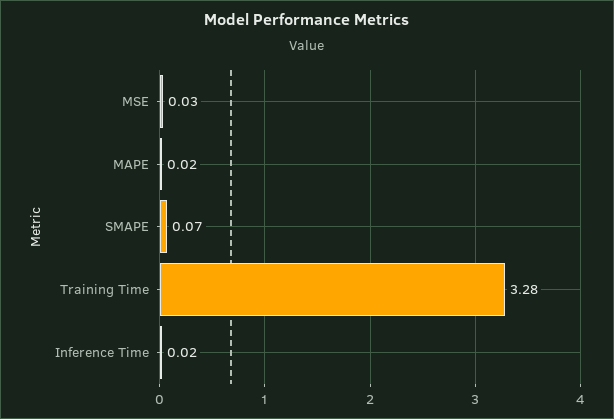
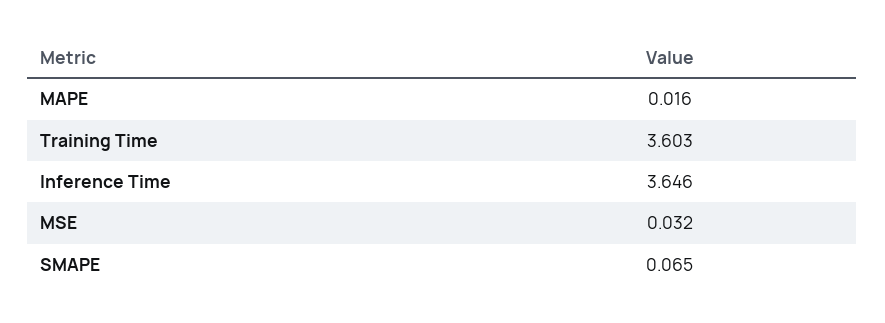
  {
    "MSE": 0.032,
    "MAPE": 0.016,
    "SMAPE": 0.065,
-   "Training Time": 3.28,
+   "Training Time": 3.603,
-   "Inference Time": 0.02
+   "Inference Time": 3.646
  }

